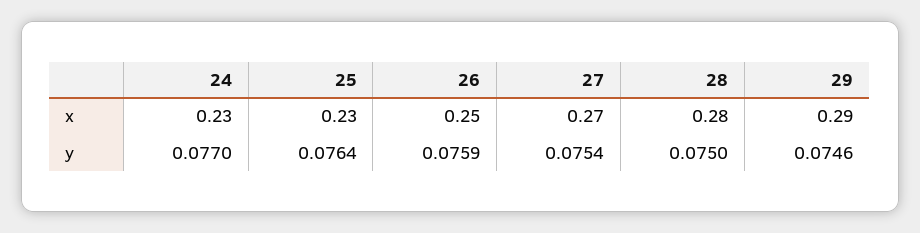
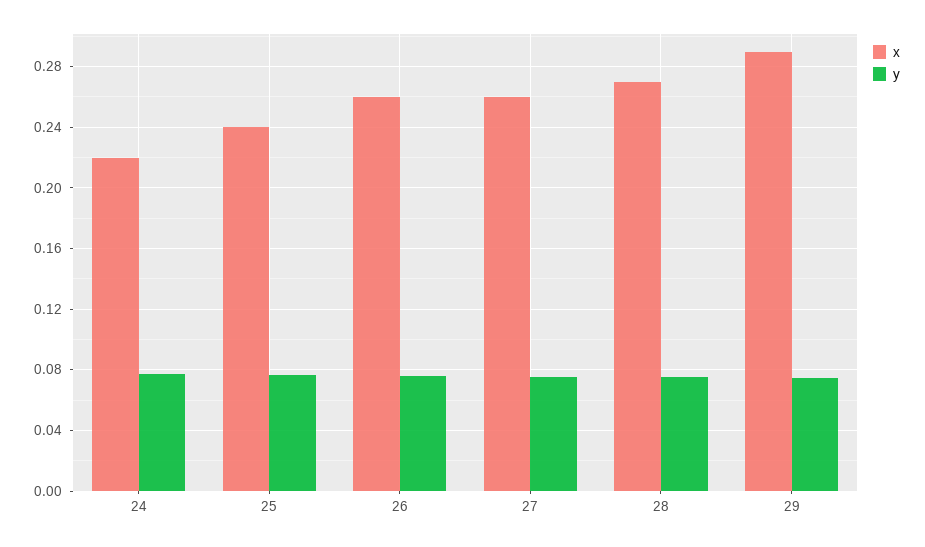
  {
    "x": {
-     "24": 0.23,
+     "24": 0.22,
-     "25": 0.23,
+     "25": 0.24,
-     "26": 0.25,
+     "26": 0.26,
-     "27": 0.27,
+     "27": 0.26,
-     "28": 0.28,
+     "28": 0.27,
      "29": 0.29
    },
    "y": {
      "24": 0.077,
      "25": 0.0764,
      "26": 0.0759,
      "27": 0.0754,
      "28": 0.075,
      "29": 0.0746
    }
  }

